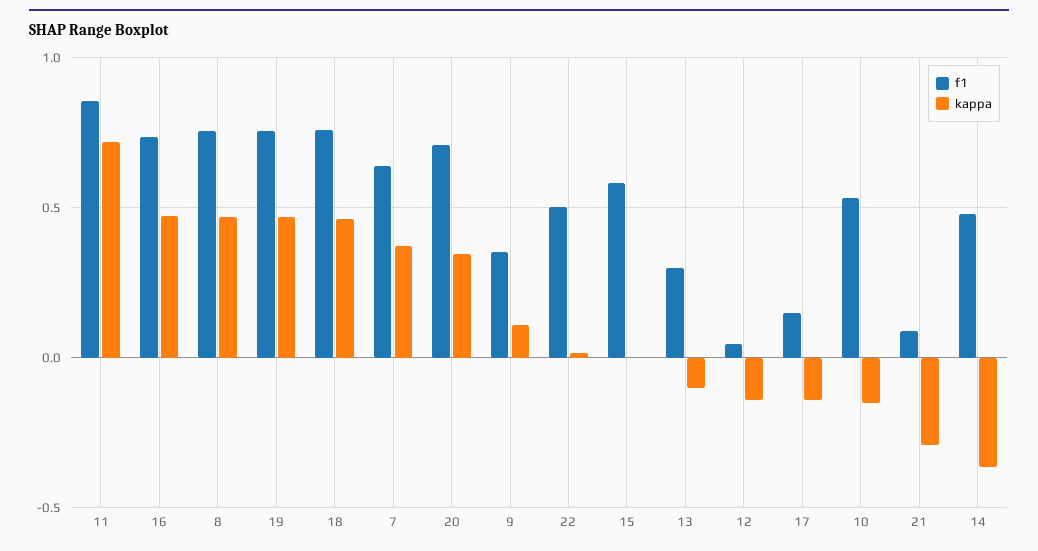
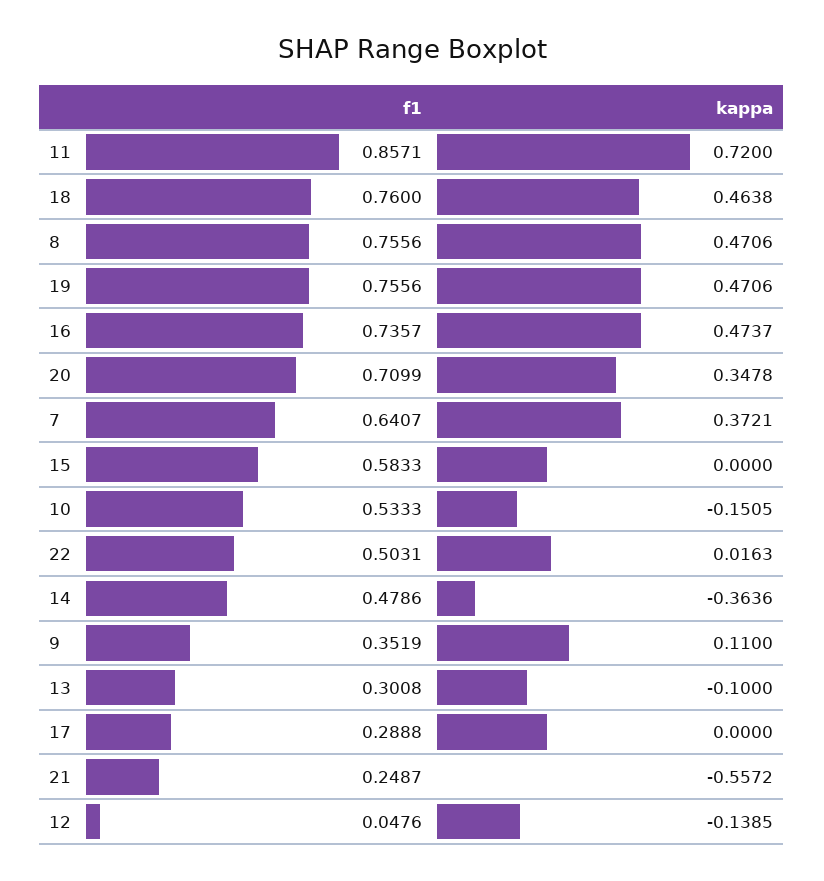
  {
    "f1": {
      "11": 0.8571,
      "16": 0.7357,
      "8": 0.7556,
      "19": 0.7556,
      "18": 0.76,
      "7": 0.6407,
      "20": 0.7099,
      "9": 0.3519,
      "22": 0.5031,
      "15": 0.5833,
      "13": 0.3008,
      "12": 0.0476,
-     "17": 0.15,
+     "17": 0.2888,
      "10": 0.5333,
-     "21": 0.1,
+     "21": 0.2487,
      "14": 0.4786
    },
    "kappa": {
      "11": 0.72,
      "16": 0.4737,
      "8": 0.4706,
      "19": 0.4706,
      "18": 0.4638,
      "7": 0.3721,
      "20": 0.3478,
      "9": 0.11,
      "22": 0.0163,
      "15": 0,
      "13": -0.1,
      "12": -0.1385,
-     "17": -0.15,
+     "17": 0,
      "10": -0.1505,
-     "21": -0.3,
+     "21": -0.5572,
      "14": -0.3636
    }
  }

